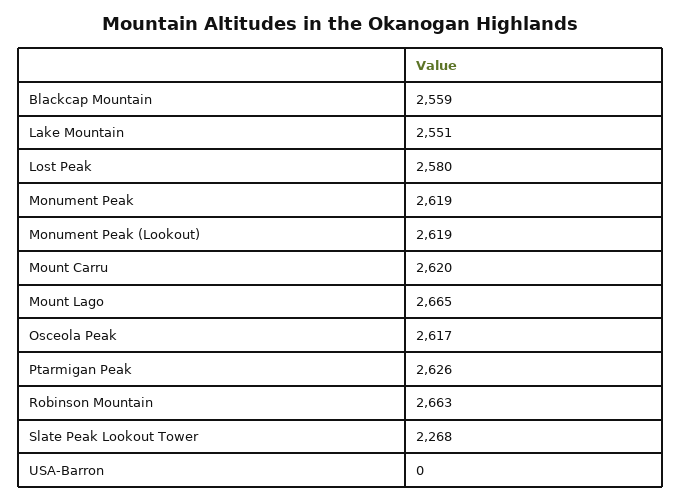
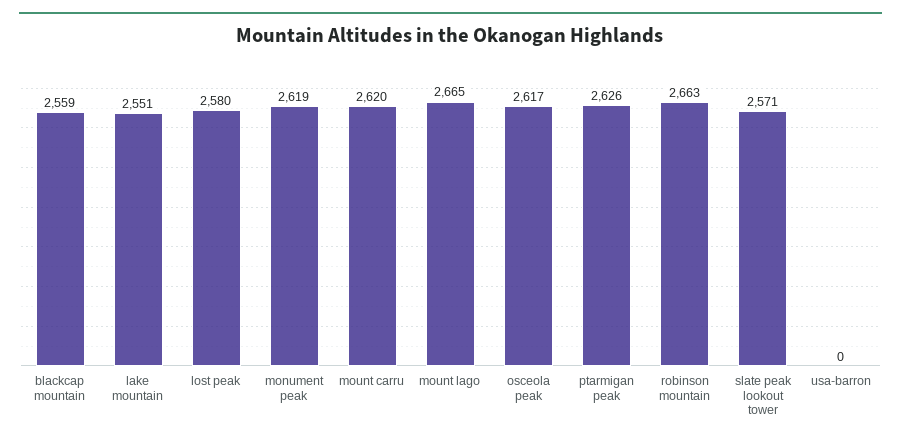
  {
    "Blackcap Mountain": 2559,
    "Lake Mountain": 2551,
    "Lost Peak": 2580,
    "Monument Peak": 2619,
-   "Monument Peak (Lookout)": 2619,
    "Mount Carru": 2620,
    "Mount Lago": 2665,
    "Osceola Peak": 2617,
    "Ptarmigan Peak": 2626,
    "Robinson Mountain": 2663,
-   "Slate Peak Lookout Tower": 2268,
+   "Slate Peak Lookout Tower": 2571,
    "USA-Barron": 0
  }

